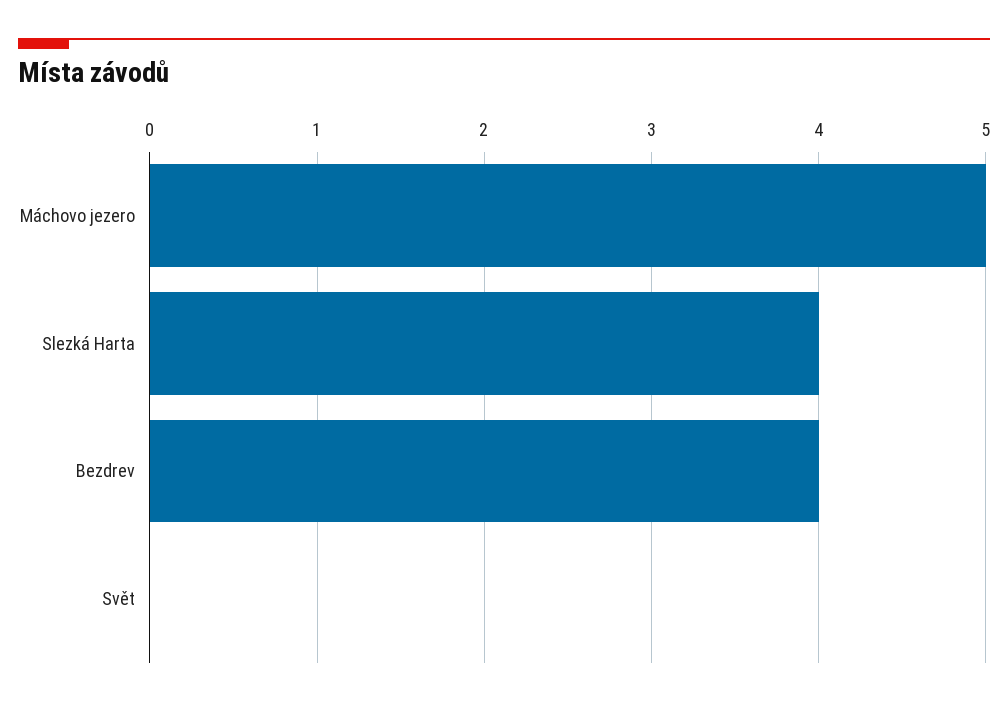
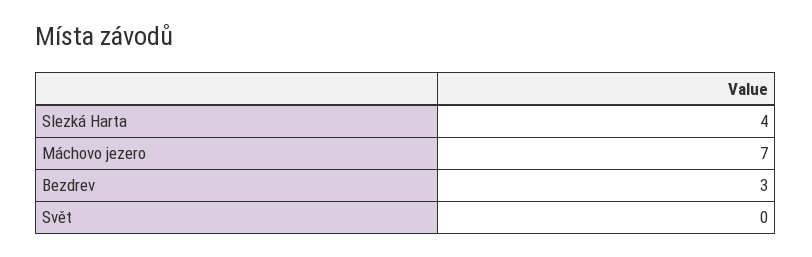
  {
-   "Máchovo jezero": 5,
+   "Máchovo jezero": 7,
    "Slezká Harta": 4,
-   "Bezdrev": 4,
+   "Bezdrev": 3,
    "Svět": 0
  }

